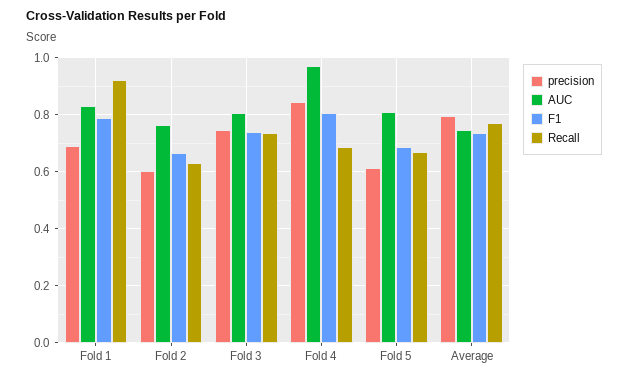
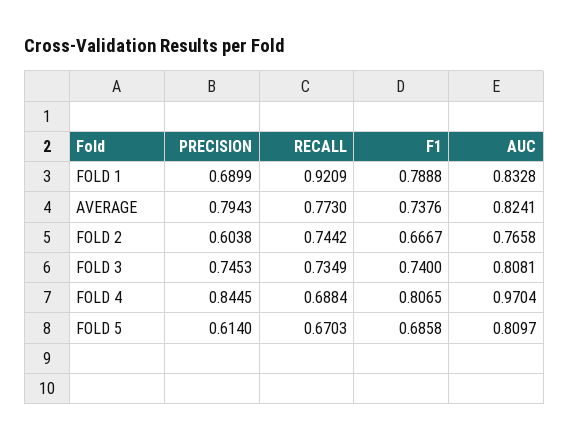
  {
    "precision": {
      "Fold 1": 0.6899,
      "Fold 2": 0.6038,
      "Fold 3": 0.7453,
      "Fold 4": 0.8445,
      "Fold 5": 0.614,
      "Average": 0.7943
    },
    "AUC": {
      "Fold 1": 0.8328,
      "Fold 2": 0.7658,
      "Fold 3": 0.8081,
      "Fold 4": 0.9704,
      "Fold 5": 0.8097,
-     "Average": 0.75
+     "Average": 0.8241
    },
    "F1": {
      "Fold 1": 0.7888,
      "Fold 2": 0.6667,
      "Fold 3": 0.74,
      "Fold 4": 0.8065,
      "Fold 5": 0.6858,
      "Average": 0.7376
    },
    "Recall": {
      "Fold 1": 0.9209,
-     "Fold 2": 0.625,
+     "Fold 2": 0.7442,
      "Fold 3": 0.7349,
      "Fold 4": 0.6884,
      "Fold 5": 0.6703,
      "Average": 0.773
    }
  }

